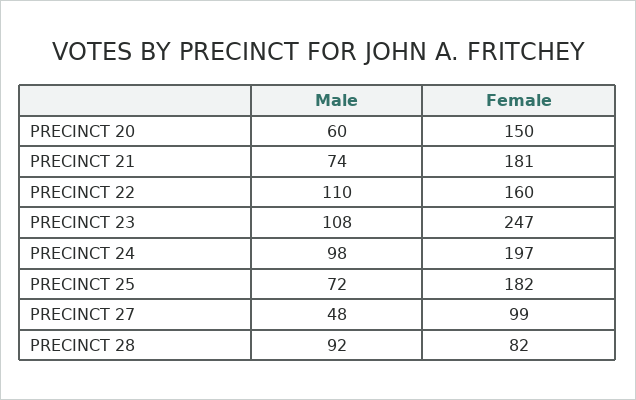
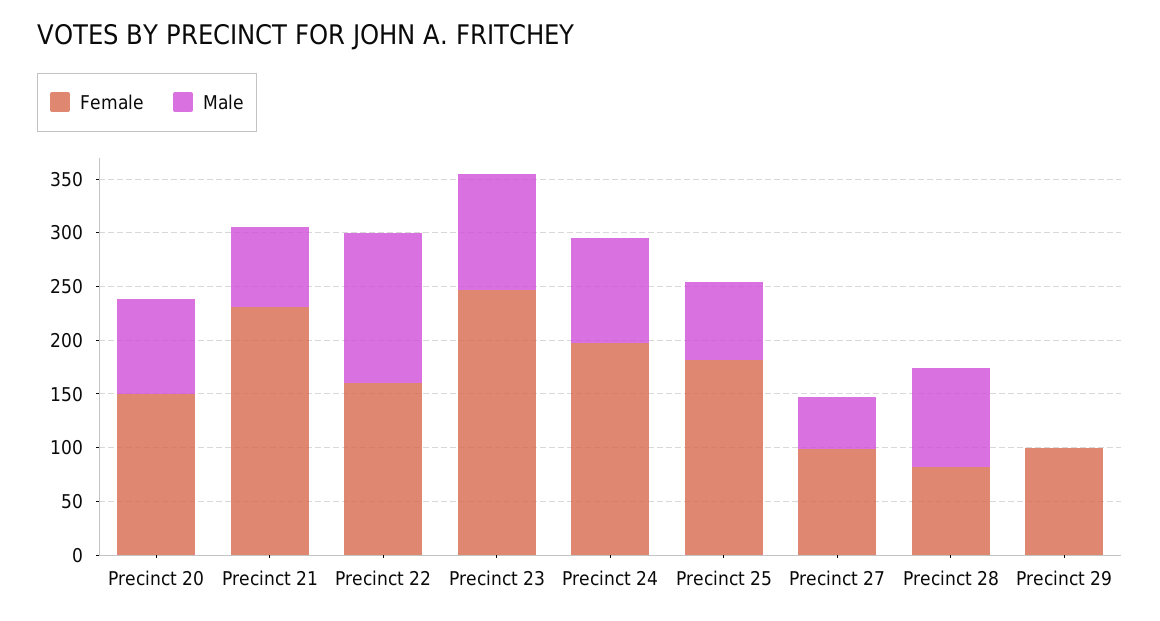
  {
    "Male": {
-     "PRECINCT 20": 60,
+     "PRECINCT 20": 90,
      "PRECINCT 21": 74,
-     "PRECINCT 22": 110,
+     "PRECINCT 22": 140,
      "PRECINCT 23": 108,
      "PRECINCT 24": 98,
      "PRECINCT 25": 72,
      "PRECINCT 27": 48,
-     "PRECINCT 28": 92
+     "PRECINCT 28": 92,
+     "Precinct 29": 0
    },
    "Female": {
      "PRECINCT 20": 150,
-     "PRECINCT 21": 181,
+     "PRECINCT 21": 230,
      "PRECINCT 22": 160,
      "PRECINCT 23": 247,
      "PRECINCT 24": 197,
      "PRECINCT 25": 182,
      "PRECINCT 27": 99,
-     "PRECINCT 28": 82
+     "PRECINCT 28": 82,
+     "Precinct 29": 100
    }
  }

